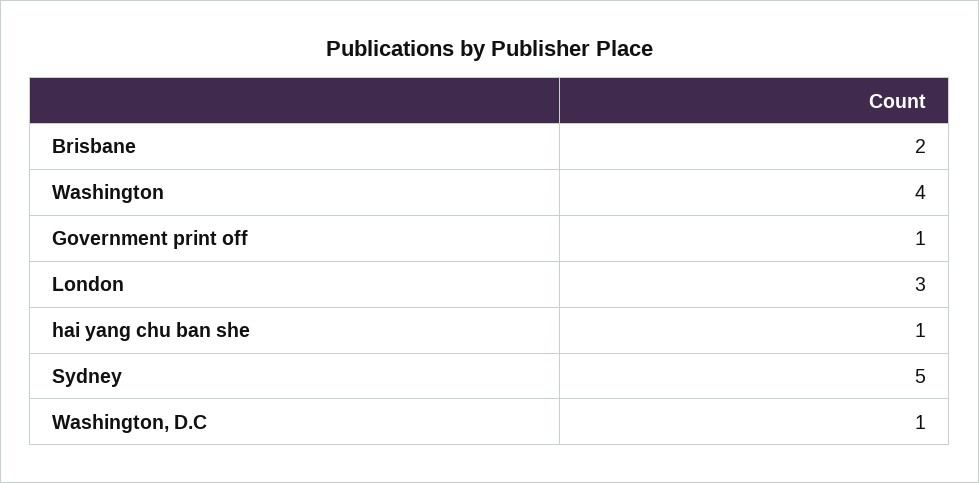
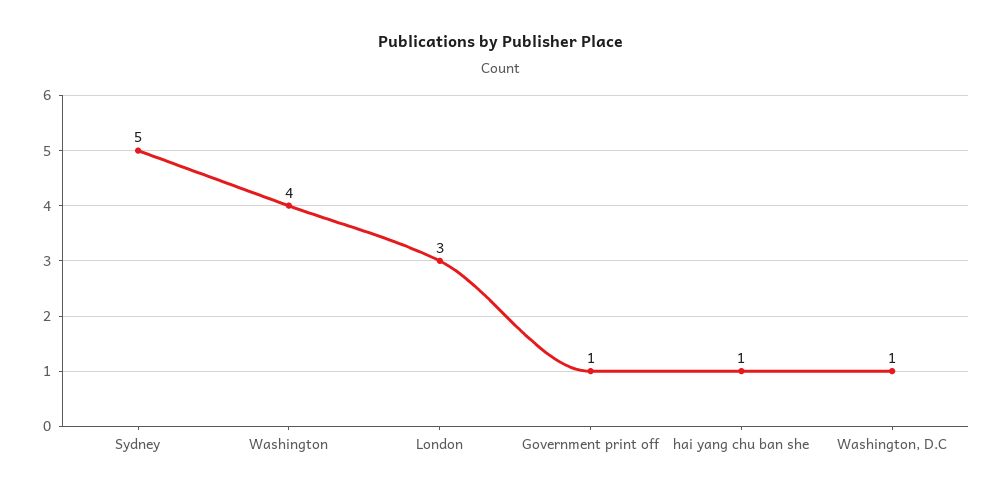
  {
-   "Brisbane": 2,
    "Washington": 4,
    "Government print off": 1,
    "London": 3,
    "hai yang chu ban she": 1,
    "Sydney": 5,
    "Washington, D.C": 1
  }

